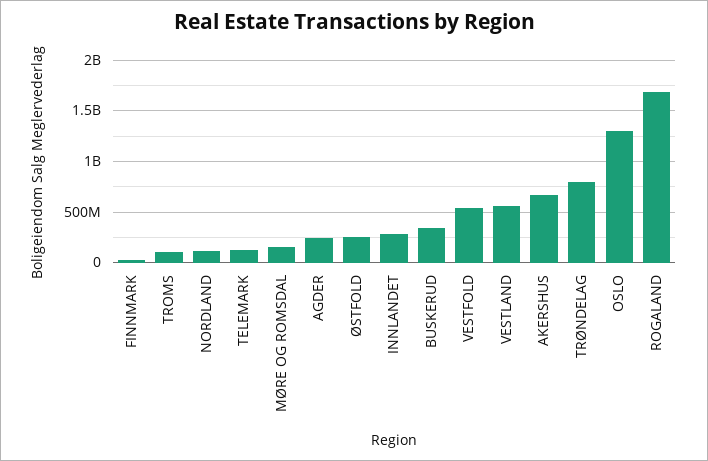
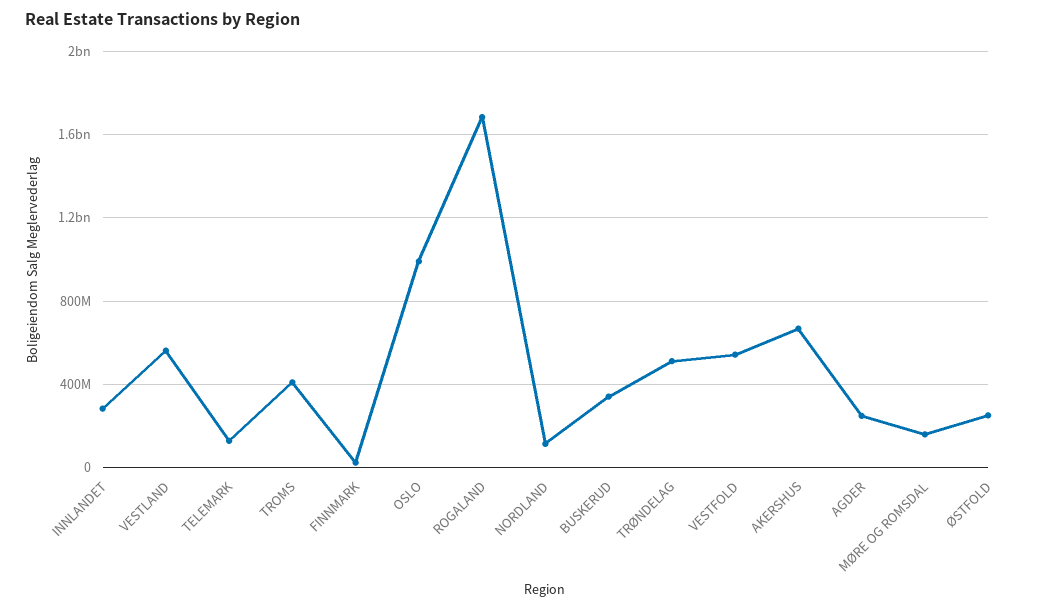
  {
    "FINNMARK": 50000000,
-   "TROMS": 100000000,
+   "TROMS": 400000000,
    "NORDLAND": 100000000,
    "TELEMARK": 150000000,
    "MØRE OG ROMSDAL": 150000000,
    "AGDER": 250000000,
    "ØSTFOLD": 250000000,
    "INNLANDET": 300000000,
    "BUSKERUD": 350000000,
    "VESTFOLD": 550000000,
    "VESTLAND": 550000000,
    "AKERSHUS": 650000000,
-   "TRØNDELAG": 800000000,
+   "TRØNDELAG": 500000000,
-   "OSLO": 1300000000,
+   "OSLO": 1000000000,
    "ROGALAND": 1700000000
  }

